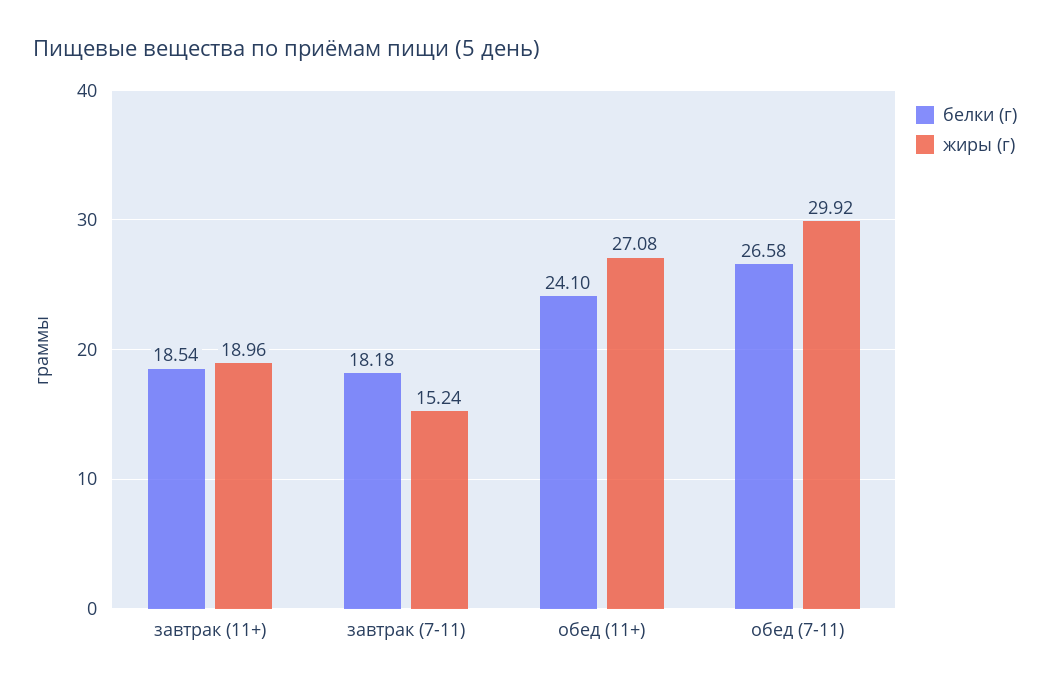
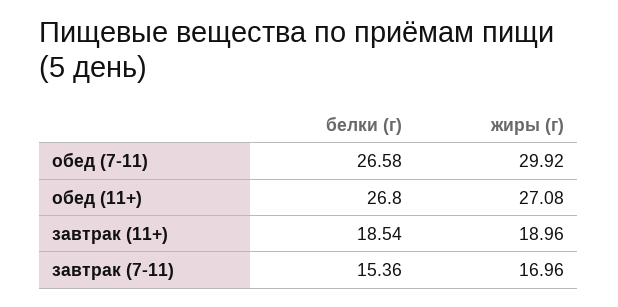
  {
    "белки (г)": {
      "завтрак (11+)": 18.54,
-     "завтрак (7-11)": 18.18,
+     "завтрак (7-11)": 15.36,
-     "обед (11+)": 24.1,
+     "обед (11+)": 26.8,
      "обед (7-11)": 26.58
    },
    "жиры (г)": {
      "завтрак (11+)": 18.96,
-     "завтрак (7-11)": 15.24,
+     "завтрак (7-11)": 16.96,
      "обед (11+)": 27.08,
      "обед (7-11)": 29.92
    }
  }

